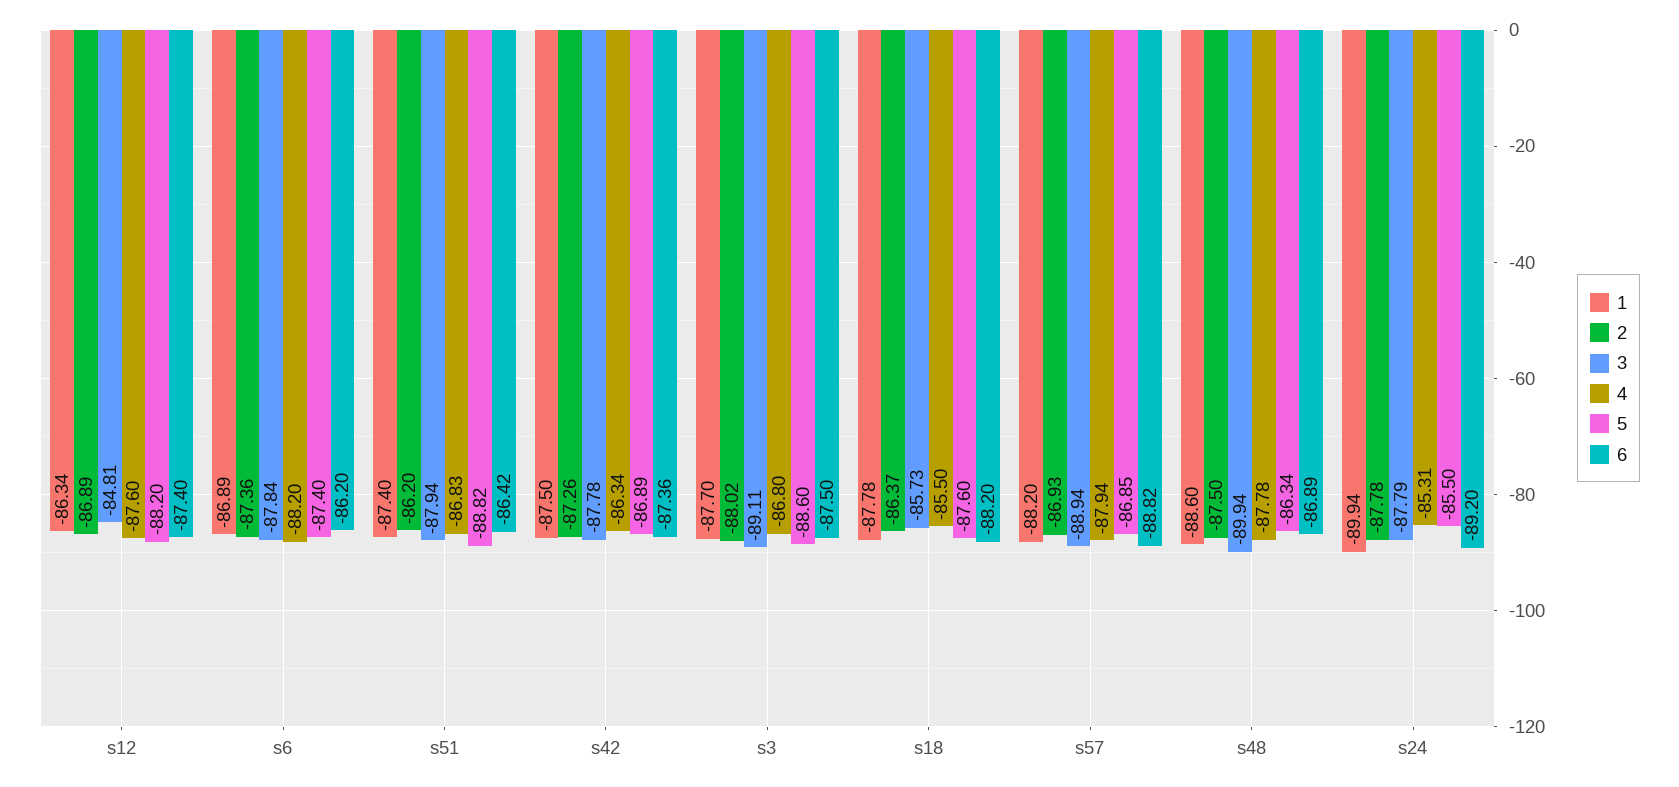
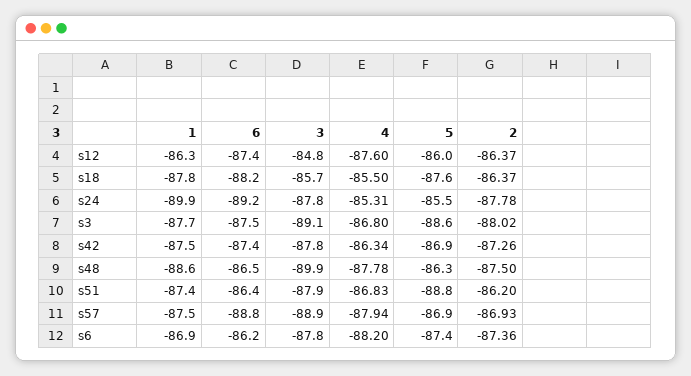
  {
    "1": {
      "s12": -86.34,
      "s6": -86.89,
      "s51": -87.4,
      "s42": -87.5,
      "s3": -87.7,
      "s18": -87.78,
-     "s57": -88.2,
+     "s57": -87.5,
      "s48": -88.6,
      "s24": -89.94
    },
    "2": {
-     "s12": -86.89,
+     "s12": -86.37,
      "s6": -87.36,
      "s51": -86.2,
      "s42": -87.26,
      "s3": -88.02,
      "s18": -86.37,
      "s57": -86.93,
      "s48": -87.5,
      "s24": -87.78
    },
    "3": {
      "s12": -84.81,
      "s6": -87.84,
      "s51": -87.94,
      "s42": -87.78,
      "s3": -89.11,
      "s18": -85.73,
      "s57": -88.94,
      "s48": -89.94,
      "s24": -87.79
    },
    "4": {
      "s12": -87.6,
      "s6": -88.2,
      "s51": -86.83,
      "s42": -86.34,
      "s3": -86.8,
      "s18": -85.5,
      "s57": -87.94,
      "s48": -87.78,
      "s24": -85.31
    },
    "5": {
-     "s12": -88.2,
+     "s12": -86,
      "s6": -87.4,
      "s51": -88.82,
      "s42": -86.89,
      "s3": -88.6,
      "s18": -87.6,
      "s57": -86.85,
      "s48": -86.34,
      "s24": -85.5
    },
    "6": {
      "s12": -87.4,
      "s6": -86.2,
      "s51": -86.42,
      "s42": -87.36,
      "s3": -87.5,
      "s18": -88.2,
      "s57": -88.82,
-     "s48": -86.89,
+     "s48": -86.5,
      "s24": -89.2
    }
  }

